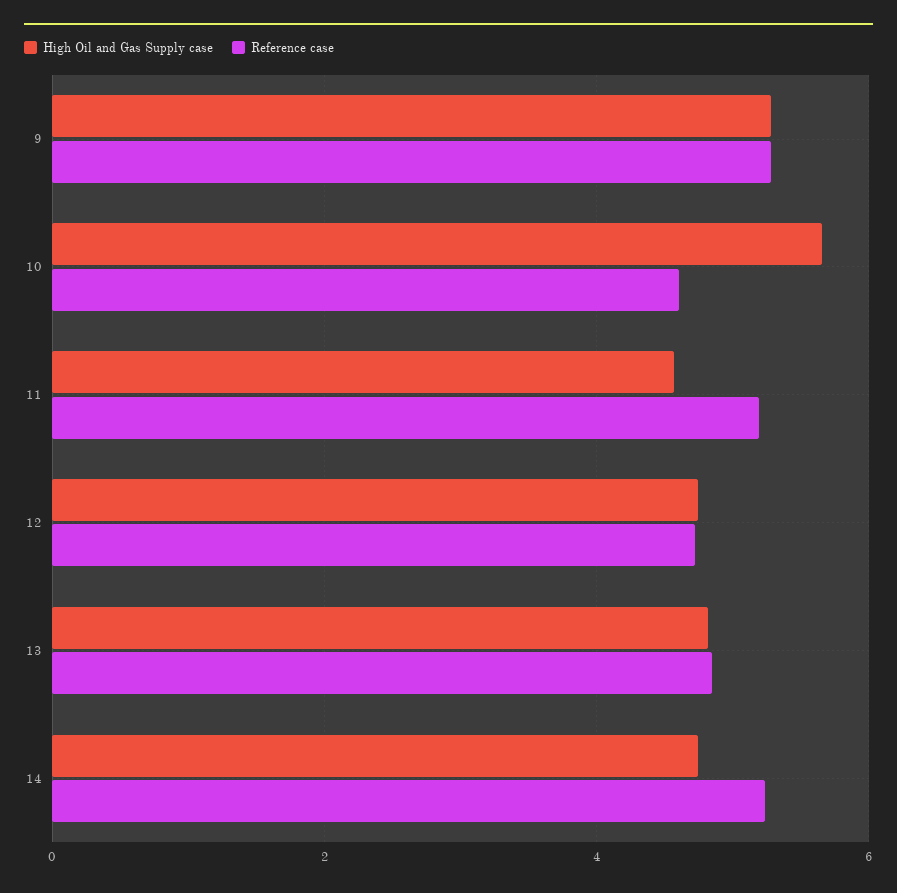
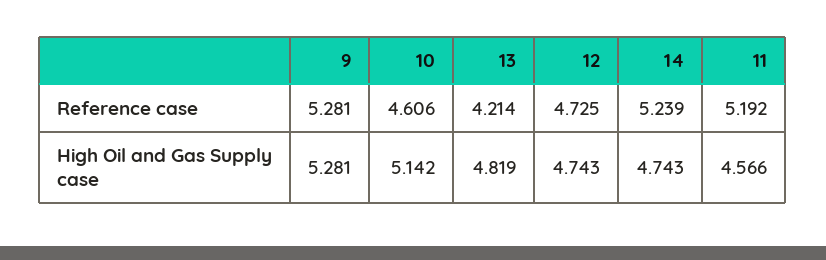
  {
    "High Oil and Gas Supply case": {
      "9": 5.281,
-     "10": 5.6,
+     "10": 5.142,
      "11": 4.566,
      "12": 4.743,
      "13": 4.819,
      "14": 4.743
    },
    "Reference case": {
      "9": 5.281,
      "10": 4.606,
      "11": 5.192,
      "12": 4.725,
-     "13": 4.8,
+     "13": 4.214,
      "14": 5.239
    }
  }

